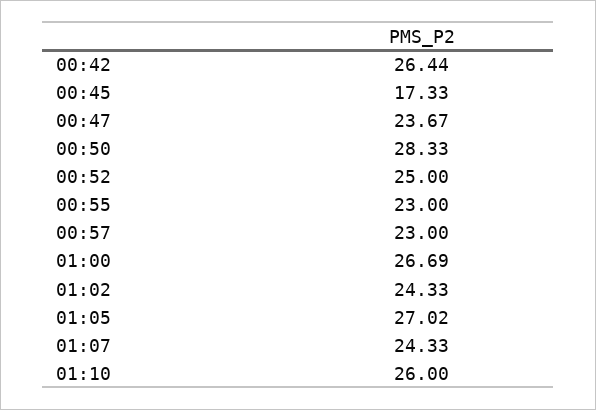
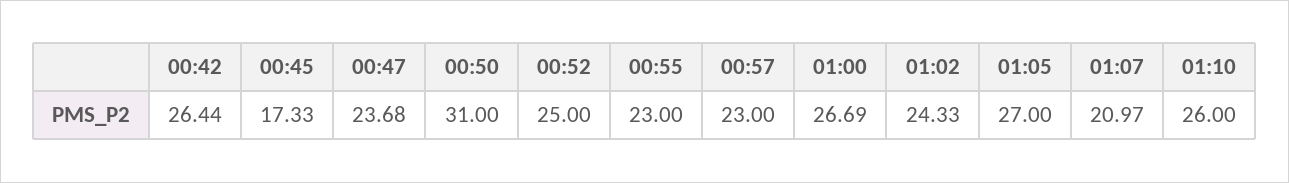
  {
    "00:42": 26.44,
    "00:45": 17.33,
-   "00:47": 23.67,
+   "00:47": 23.68,
-   "00:50": 28.33,
+   "00:50": 31,
    "00:52": 25,
    "00:55": 23,
    "00:57": 23,
    "01:00": 26.69,
    "01:02": 24.33,
-   "01:05": 27.02,
+   "01:05": 27,
-   "01:07": 24.33,
+   "01:07": 20.97,
    "01:10": 26
  }

